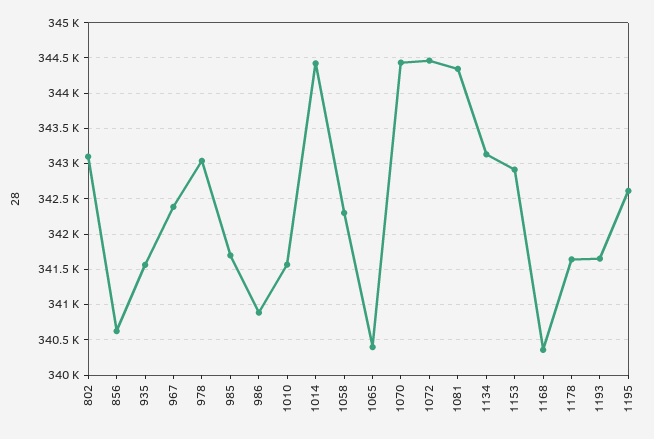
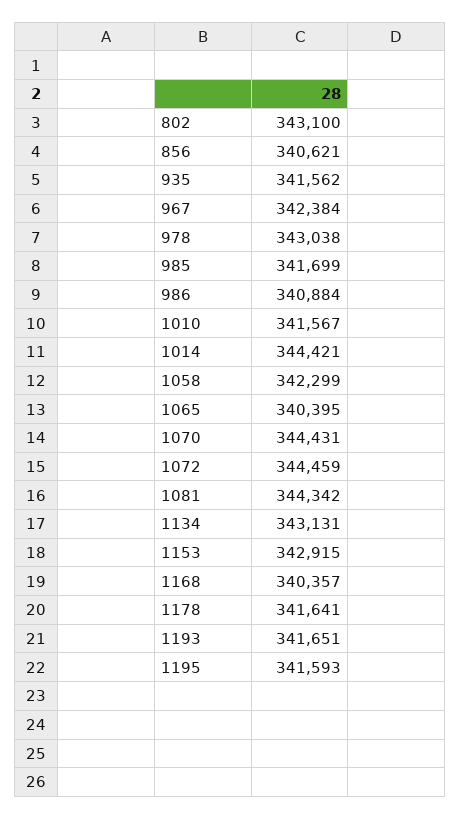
  {
    "802": 343100,
    "856": 340621,
    "935": 341562,
    "967": 342384,
    "978": 343038,
    "985": 341699,
    "986": 340884,
    "1010": 341567,
    "1014": 344421,
    "1058": 342299,
    "1065": 340395,
    "1070": 344431,
    "1072": 344459,
    "1081": 344342,
    "1134": 343131,
    "1153": 342915,
    "1168": 340357,
    "1178": 341641,
    "1193": 341651,
-   "1195": 342600
+   "1195": 341593
  }

